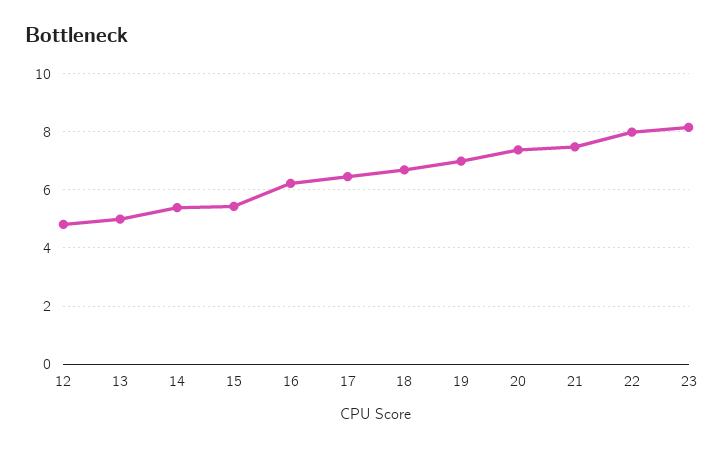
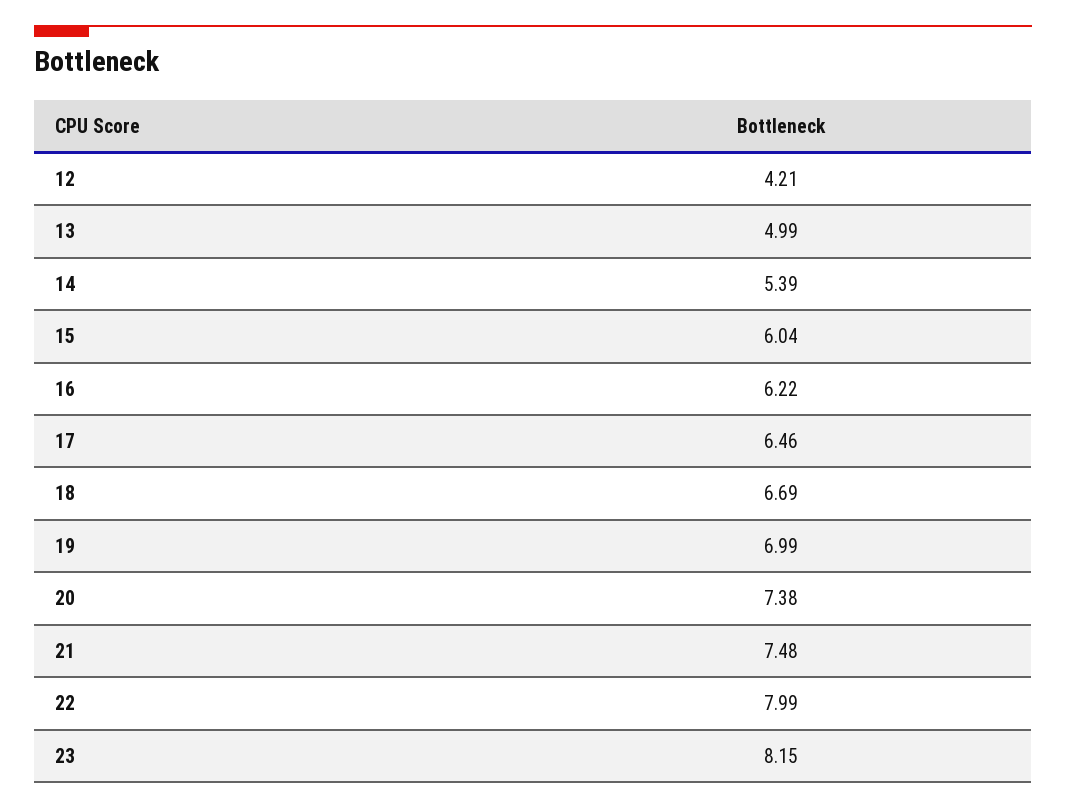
  {
-   "12": 4.75,
+   "12": 4.21,
    "13": 4.99,
    "14": 5.39,
-   "15": 5.5,
+   "15": 6.04,
    "16": 6.22,
    "17": 6.46,
    "18": 6.69,
    "19": 6.99,
    "20": 7.38,
    "21": 7.48,
    "22": 7.99,
    "23": 8.15
  }

